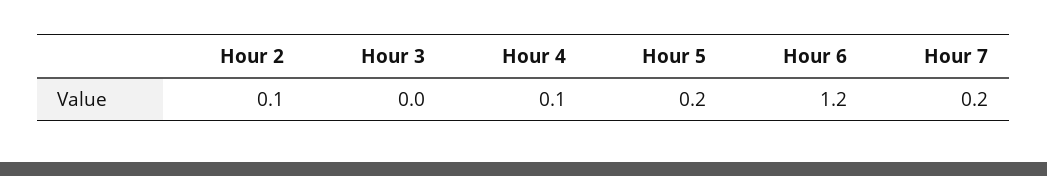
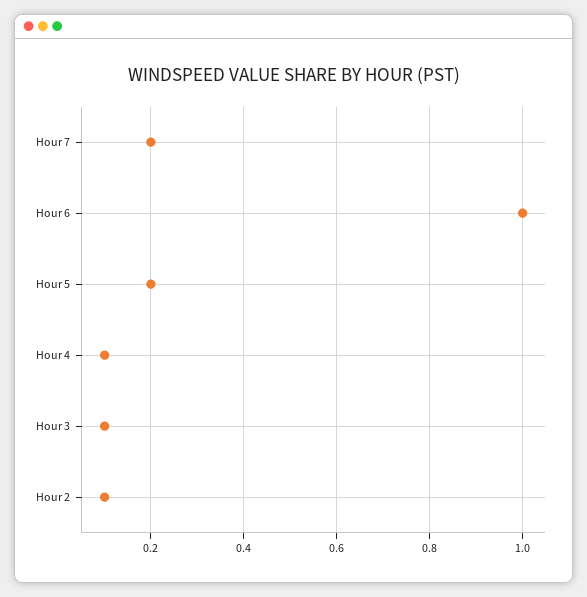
  {
    "Hour 2": 0.1,
-   "Hour 3": 0,
+   "Hour 3": 0.1,
    "Hour 4": 0.1,
    "Hour 5": 0.2,
-   "Hour 6": 1.2,
+   "Hour 6": 1,
    "Hour 7": 0.2
  }

